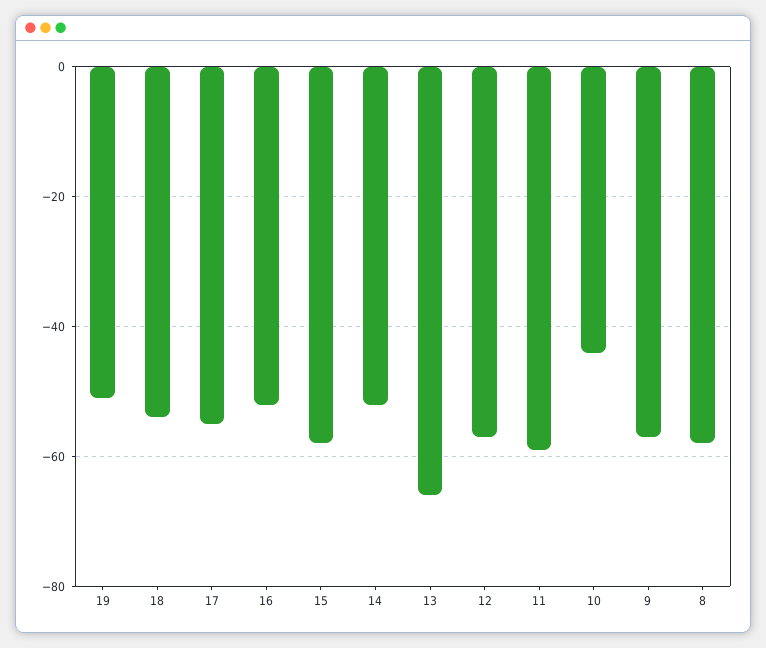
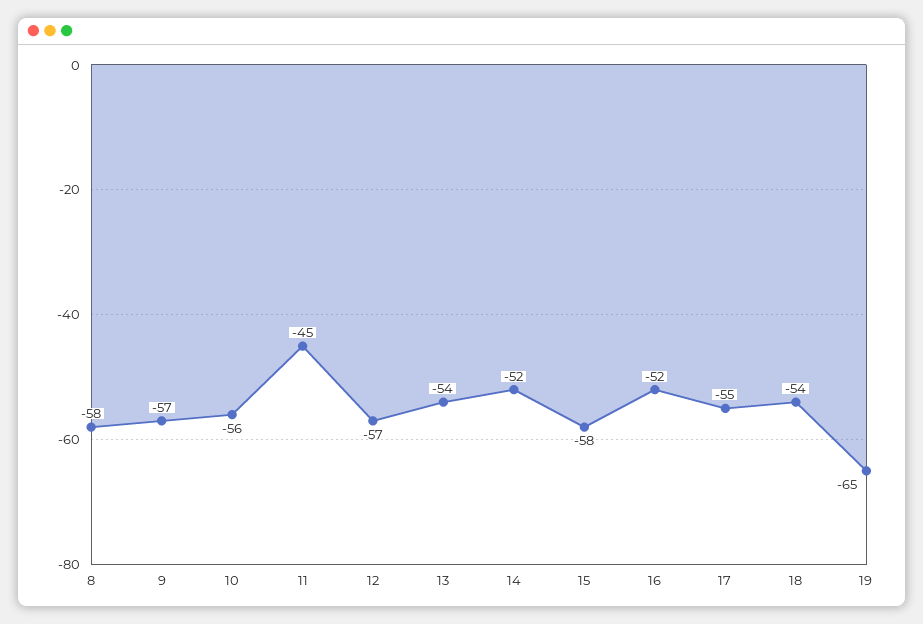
  {
-   "19": -50,
+   "19": -65,
    "18": -54,
    "17": -55,
    "16": -52,
    "15": -58,
    "14": -52,
-   "13": -65,
+   "13": -54,
    "12": -57,
-   "11": -60,
+   "11": -45,
-   "10": -45,
+   "10": -56,
    "9": -57,
    "8": -58
  }

